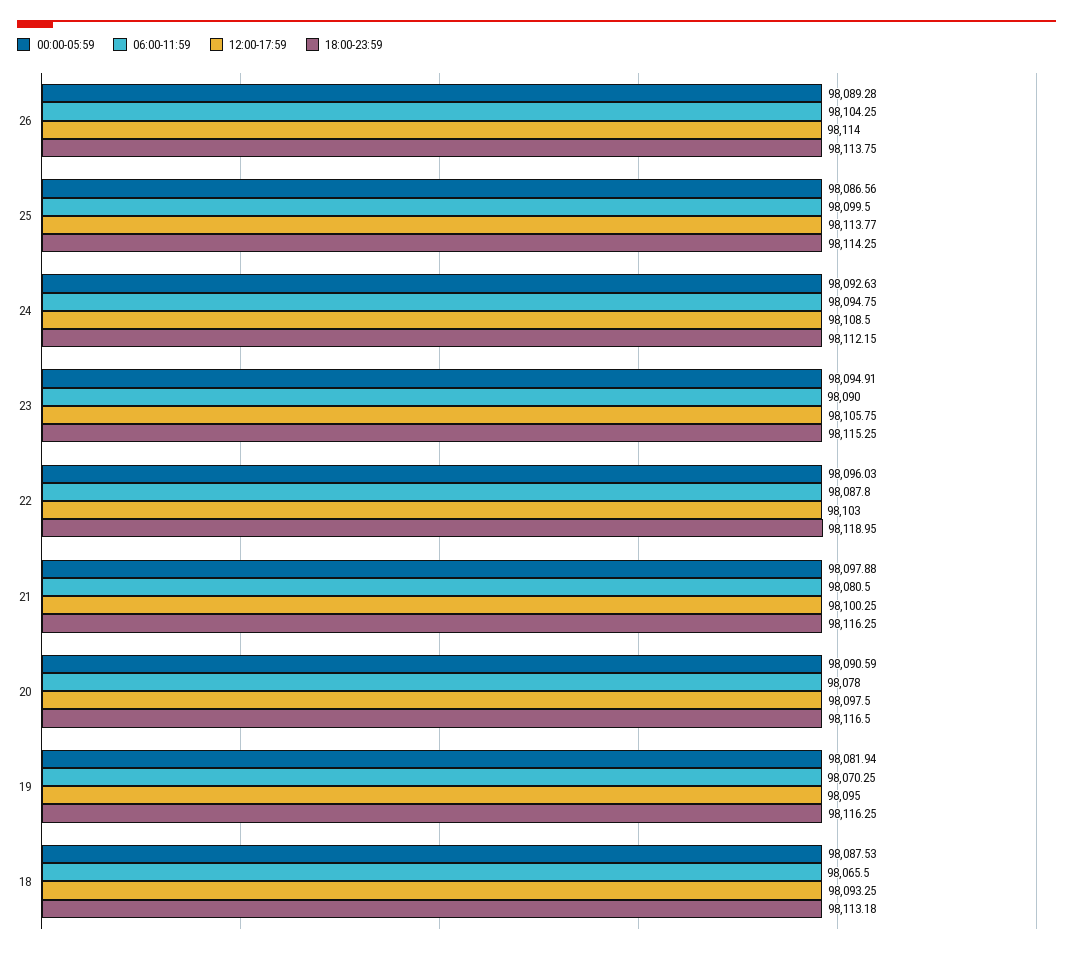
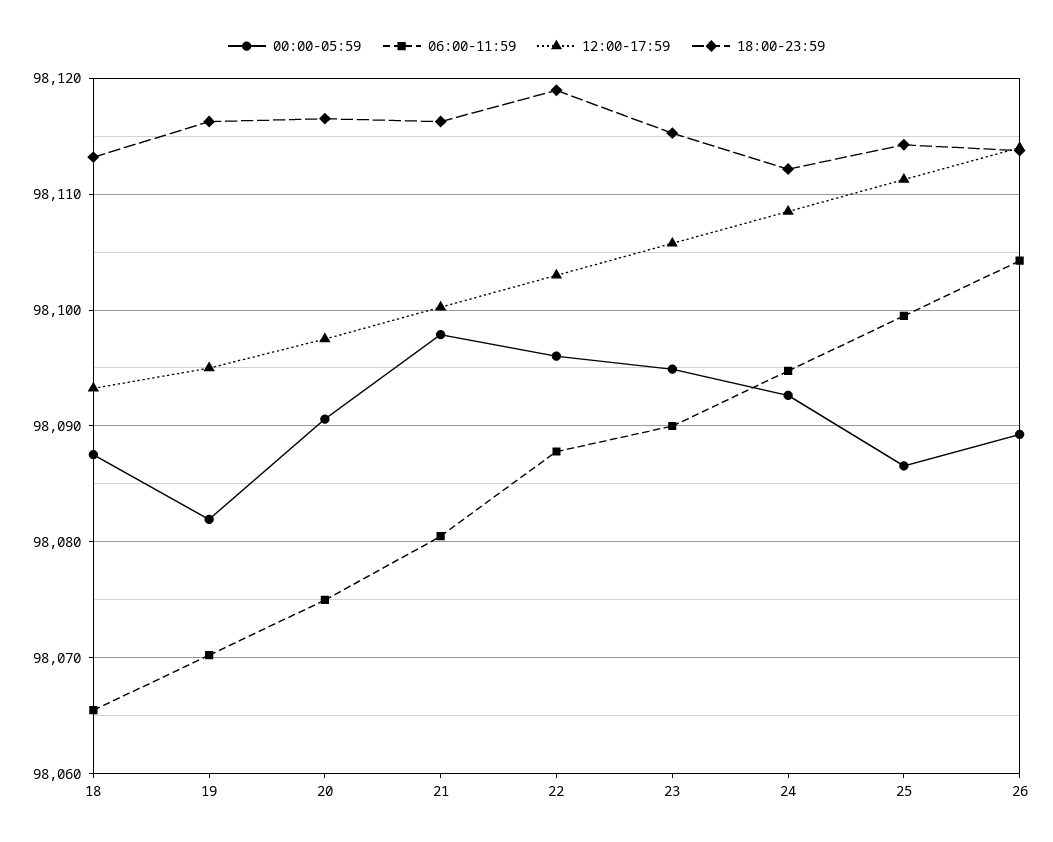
  {
    "00:00-05:59": {
      "26": 98089.28,
      "25": 98086.56,
      "24": 98092.63,
      "23": 98094.91,
      "22": 98096.03,
      "21": 98097.88,
      "20": 98090.59,
      "19": 98081.94,
      "18": 98087.53
    },
    "06:00-11:59": {
      "26": 98104.25,
      "25": 98099.5,
      "24": 98094.75,
      "23": 98090,
      "22": 98087.8,
      "21": 98080.5,
-     "20": 98078,
+     "20": 98075,
      "19": 98070.25,
      "18": 98065.5
    },
    "12:00-17:59": {
      "26": 98114,
-     "25": 98113.77,
+     "25": 98111,
      "24": 98108.5,
      "23": 98105.75,
      "22": 98103,
      "21": 98100.25,
      "20": 98097.5,
      "19": 98095,
      "18": 98093.25
    },
    "18:00-23:59": {
      "26": 98113.75,
      "25": 98114.25,
      "24": 98112.15,
      "23": 98115.25,
      "22": 98118.95,
      "21": 98116.25,
      "20": 98116.5,
      "19": 98116.25,
      "18": 98113.18
    }
  }

